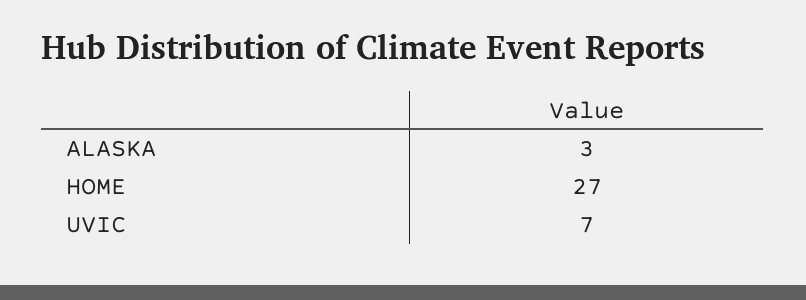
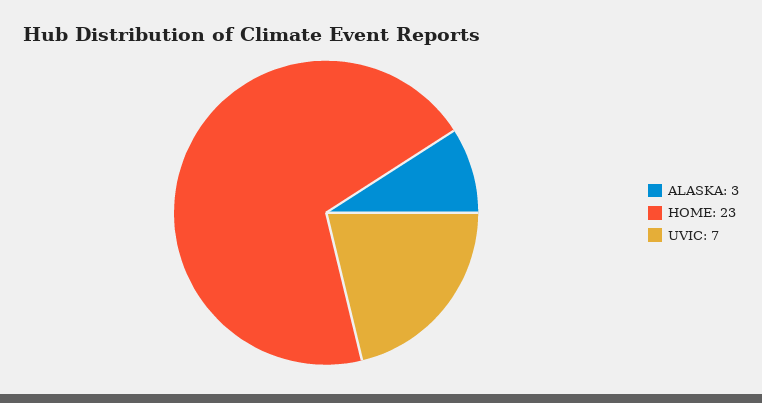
  {
    "ALASKA": 3,
-   "HOME": 27,
+   "HOME": 23,
    "UVIC": 7
  }

